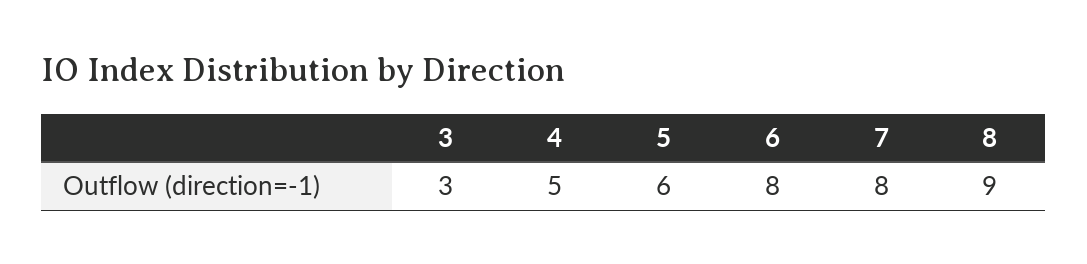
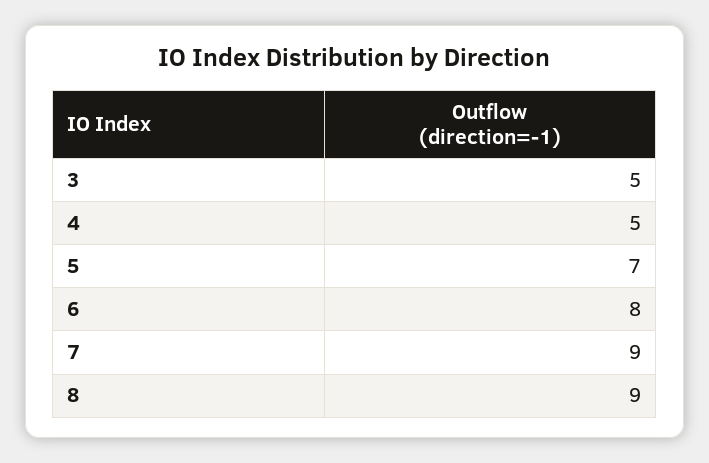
  {
-   "3": 3,
+   "3": 5,
    "4": 5,
-   "5": 6,
+   "5": 7,
    "6": 8,
-   "7": 8,
+   "7": 9,
    "8": 9
  }

